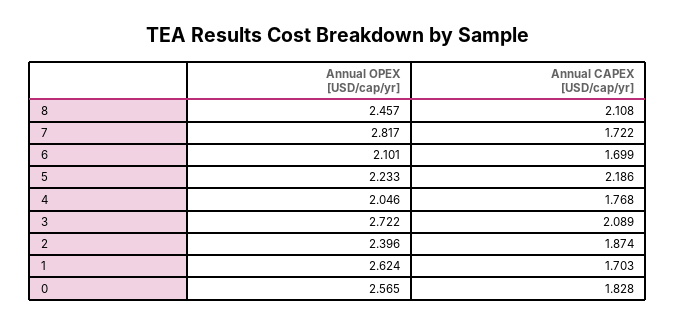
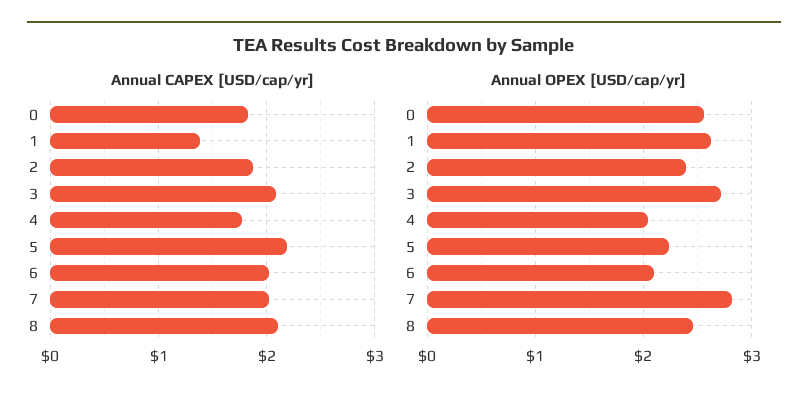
  {
    "Annual OPEX [USD/cap/yr]": {
      "8": 2.457,
      "7": 2.817,
      "6": 2.101,
      "5": 2.233,
      "4": 2.046,
      "3": 2.722,
      "2": 2.396,
      "1": 2.624,
      "0": 2.565
    },
    "Annual CAPEX [USD/cap/yr]": {
      "8": 2.108,
-     "7": 1.722,
+     "7": 2,
-     "6": 1.699,
+     "6": 2,
      "5": 2.186,
      "4": 1.768,
      "3": 2.089,
      "2": 1.874,
-     "1": 1.703,
+     "1": 1.4,
      "0": 1.828
    }
  }

